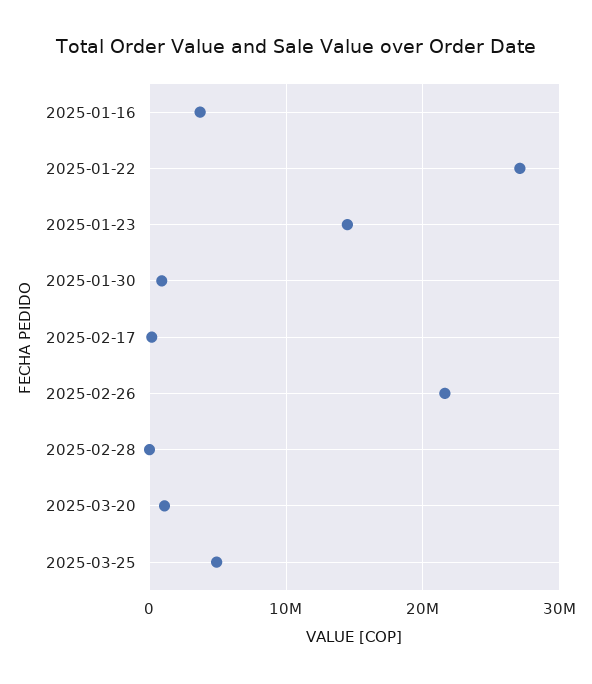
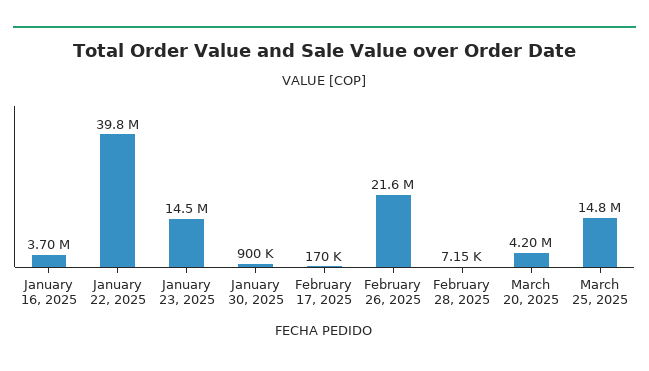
  {
    "2025-01-16": 3700000,
-   "2025-01-22": 27000000,
+   "2025-01-22": 39800000,
    "2025-01-23": 14500000,
    "2025-01-30": 900000,
    "2025-02-17": 170000,
    "2025-02-26": 21600000,
    "2025-02-28": 7150,
-   "2025-03-20": 1000000,
+   "2025-03-20": 4200000,
-   "2025-03-25": 5000000
+   "2025-03-25": 14800000
  }

